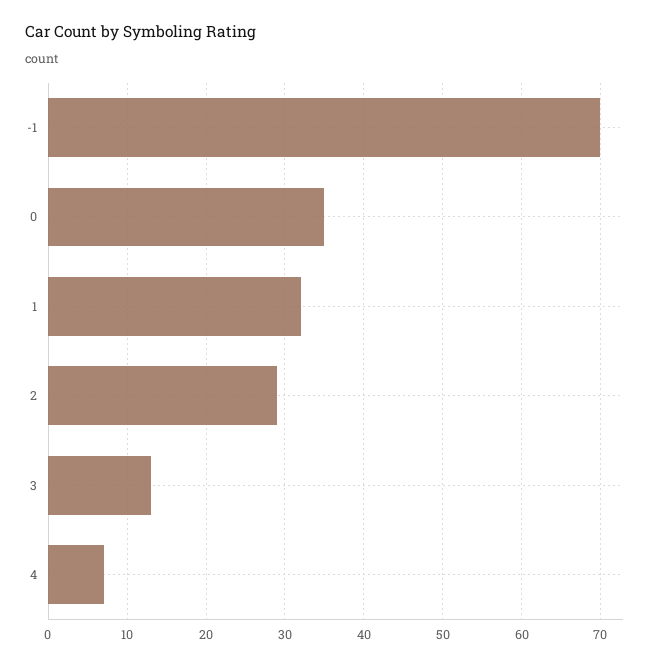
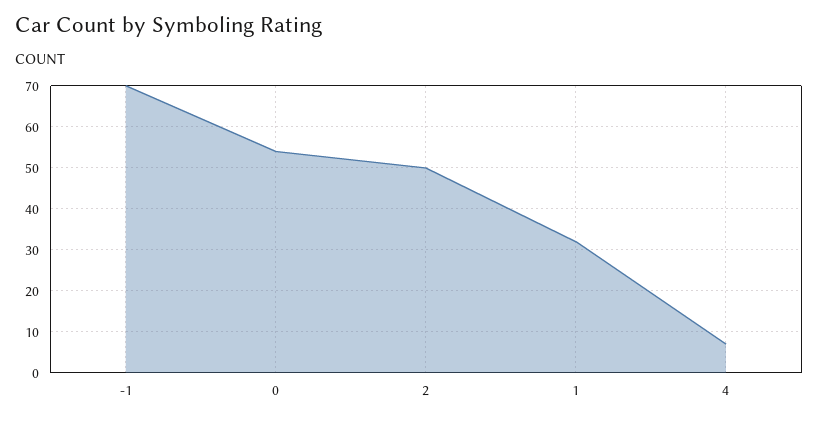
  {
    "-1": 70,
-   "0": 35,
+   "0": 55,
    "1": 32,
-   "2": 29,
+   "2": 50,
-   "3": 13,
    "4": 7
  }

